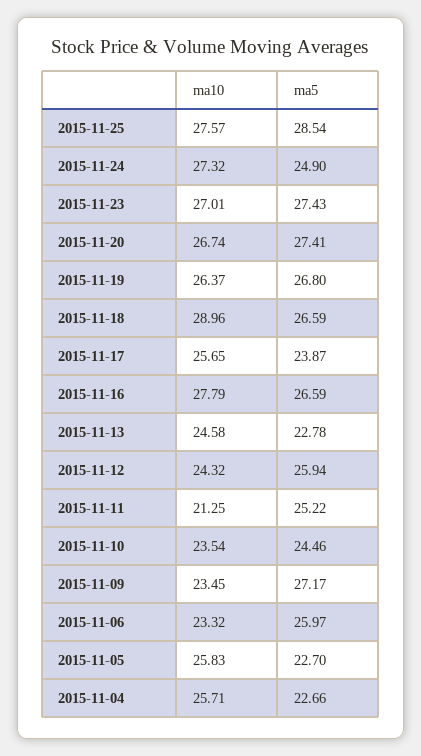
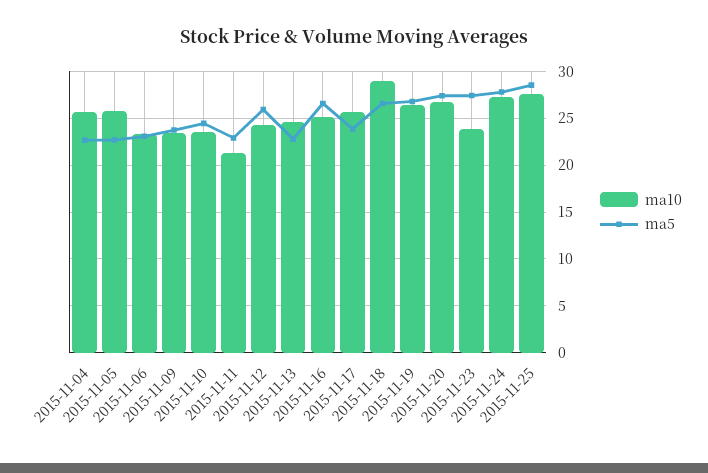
  {
    "ma10": {
      "2015-11-25": 27.57,
      "2015-11-24": 27.32,
-     "2015-11-23": 27.01,
+     "2015-11-23": 24,
      "2015-11-20": 26.74,
      "2015-11-19": 26.37,
      "2015-11-18": 28.96,
      "2015-11-17": 25.65,
-     "2015-11-16": 27.79,
+     "2015-11-16": 25,
      "2015-11-13": 24.58,
      "2015-11-12": 24.32,
      "2015-11-11": 21.25,
      "2015-11-10": 23.54,
      "2015-11-09": 23.45,
      "2015-11-06": 23.32,
      "2015-11-05": 25.83,
      "2015-11-04": 25.71
    },
    "ma5": {
      "2015-11-25": 28.54,
-     "2015-11-24": 24.9,
+     "2015-11-24": 28,
      "2015-11-23": 27.43,
      "2015-11-20": 27.41,
      "2015-11-19": 26.8,
      "2015-11-18": 26.59,
      "2015-11-17": 23.87,
      "2015-11-16": 26.59,
      "2015-11-13": 22.78,
      "2015-11-12": 25.94,
-     "2015-11-11": 25.22,
+     "2015-11-11": 23,
      "2015-11-10": 24.46,
-     "2015-11-09": 27.17,
+     "2015-11-09": 24,
-     "2015-11-06": 25.97,
+     "2015-11-06": 23,
      "2015-11-05": 22.7,
      "2015-11-04": 22.66
    }
  }

